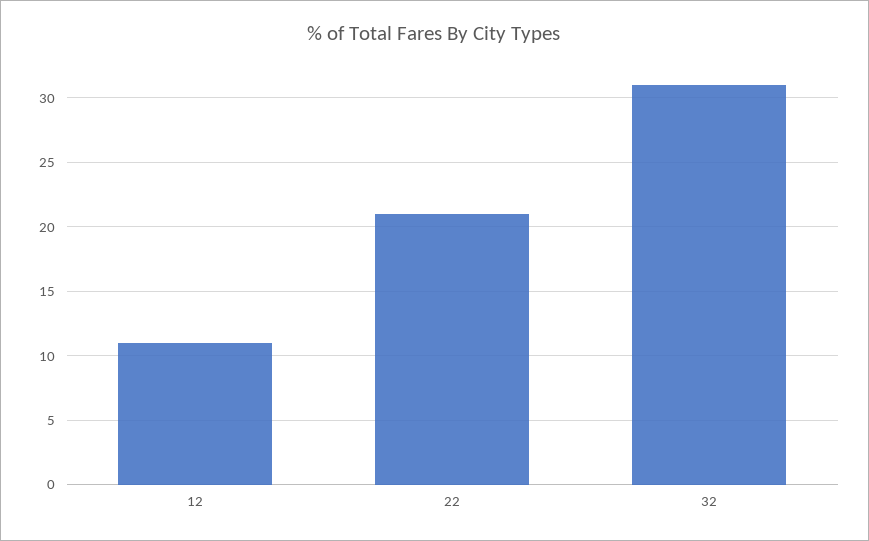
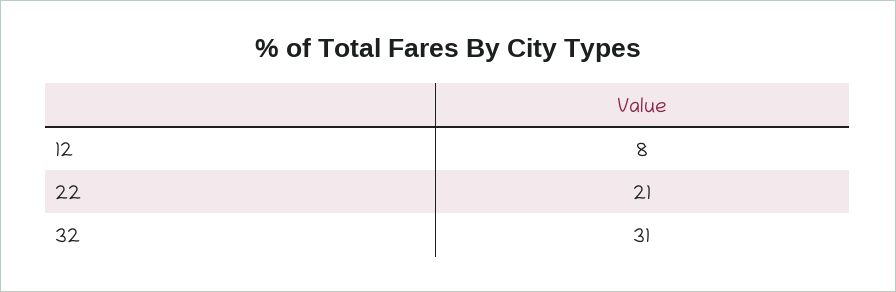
  {
-   "12": 11,
+   "12": 8,
    "22": 21,
    "32": 31
  }

